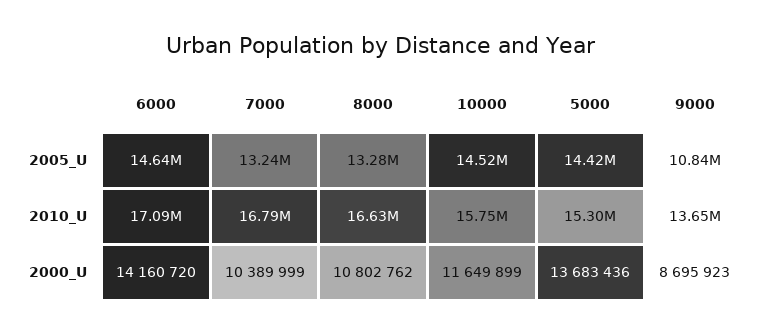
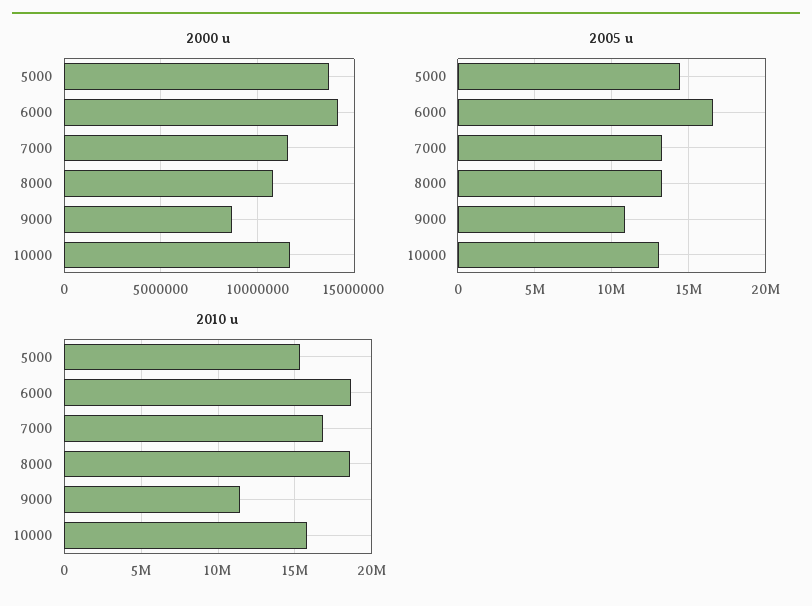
  {
    "2005_U": {
-     "6000": 14640000,
+     "6000": 16500000,
      "7000": 13240000,
      "8000": 13280000,
-     "10000": 14520000,
+     "10000": 13000000,
      "5000": 14420000,
      "9000": 10840000
    },
    "2010_U": {
-     "6000": 17090000,
+     "6000": 18500000,
      "7000": 16790000,
-     "8000": 16630000,
+     "8000": 18500000,
      "10000": 15750000,
      "5000": 15300000,
-     "9000": 13650000
+     "9000": 11500000
    },
    "2000_U": {
      "6000": 14160720,
-     "7000": 10389999,
+     "7000": 11500000,
      "8000": 10802762,
      "10000": 11649899,
      "5000": 13683436,
      "9000": 8695923
    }
  }

